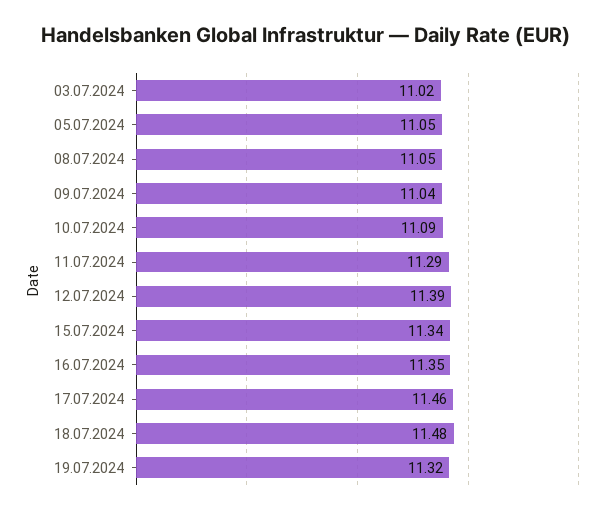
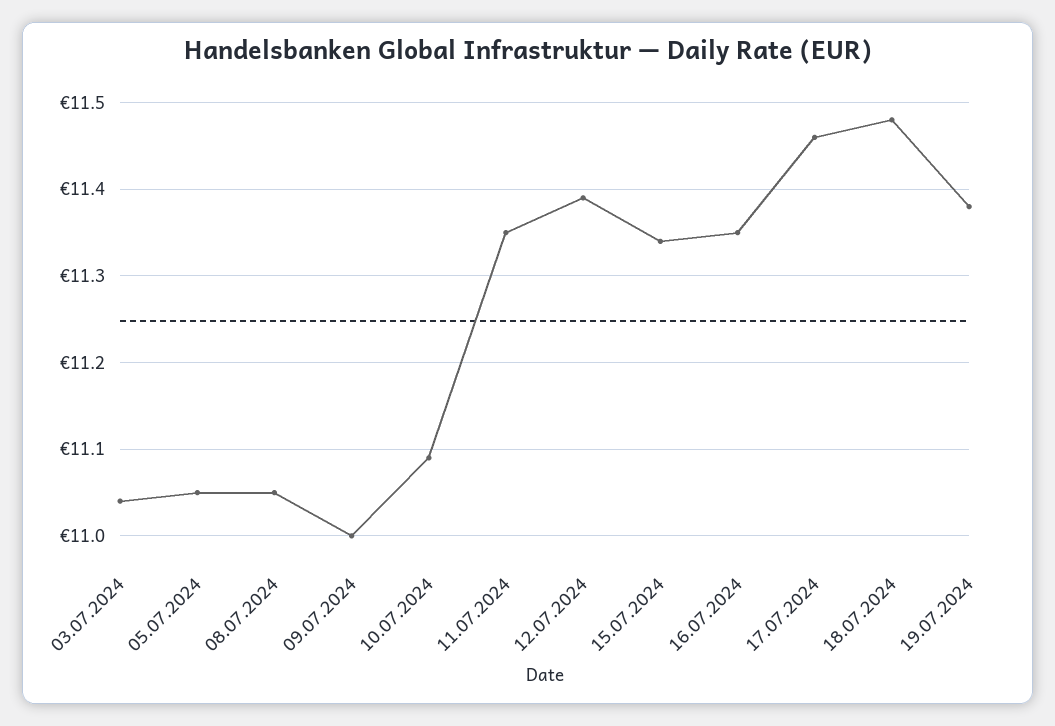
  {
-   "03.07.2024": 11.02,
+   "03.07.2024": 11.04,
    "05.07.2024": 11.05,
    "08.07.2024": 11.05,
-   "09.07.2024": 11.04,
+   "09.07.2024": 11,
    "10.07.2024": 11.09,
-   "11.07.2024": 11.29,
+   "11.07.2024": 11.35,
    "12.07.2024": 11.39,
    "15.07.2024": 11.34,
    "16.07.2024": 11.35,
    "17.07.2024": 11.46,
    "18.07.2024": 11.48,
-   "19.07.2024": 11.32
+   "19.07.2024": 11.38
  }

